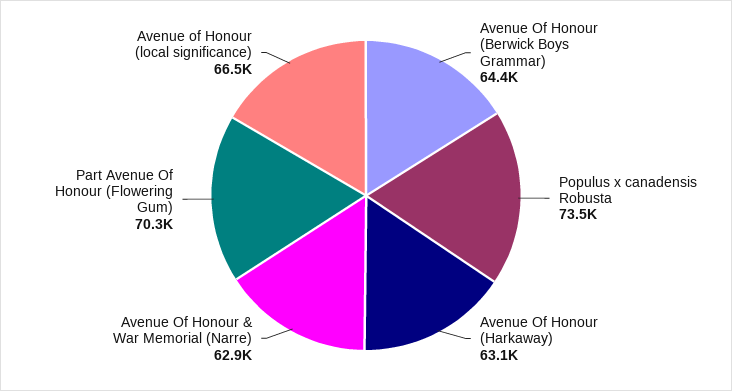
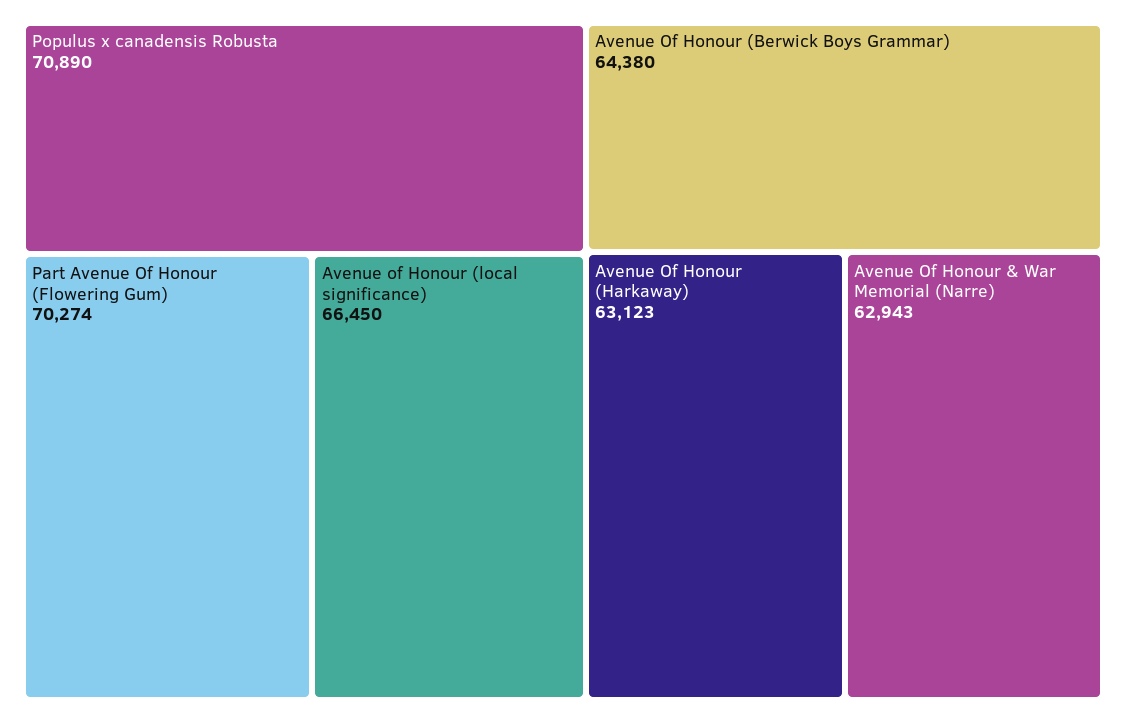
  {
    "Avenue Of Honour (Berwick Boys Grammar)": 64380,
-   "Populus x canadensis Robusta": 73500,
+   "Populus x canadensis Robusta": 70890,
    "Avenue Of Honour (Harkaway)": 63123,
    "Avenue Of Honour & War Memorial (Narre)": 62943,
    "Part Avenue Of Honour (Flowering Gum)": 70274,
    "Avenue of Honour (local significance)": 66450
  }

